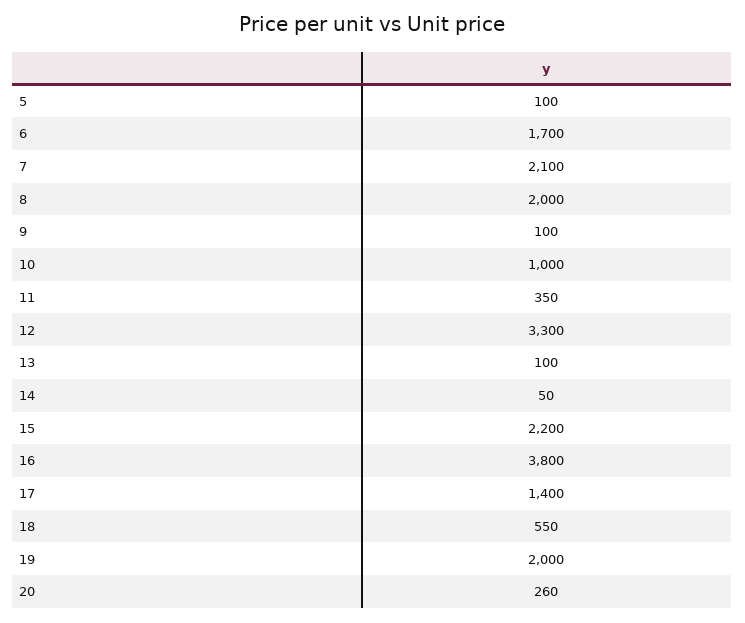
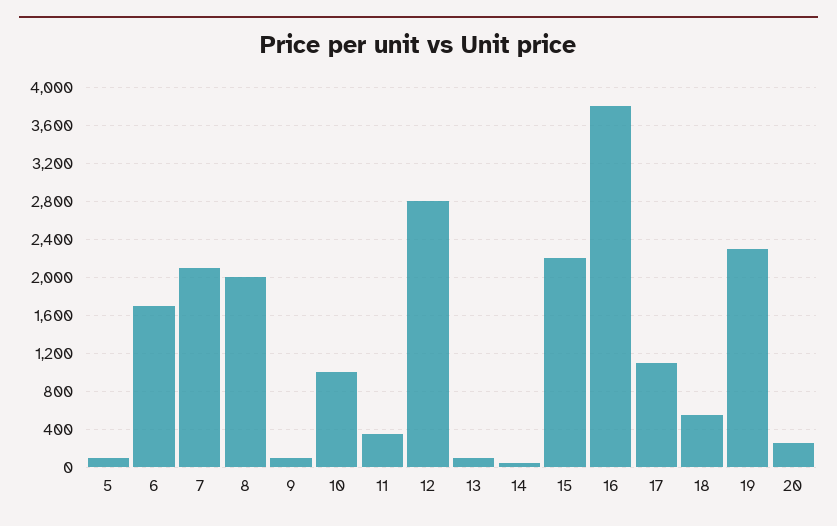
  {
    "5": 100,
    "6": 1700,
    "7": 2100,
    "8": 2000,
    "9": 100,
    "10": 1000,
    "11": 350,
-   "12": 3300,
+   "12": 2800,
    "13": 100,
    "14": 50,
    "15": 2200,
    "16": 3800,
-   "17": 1400,
+   "17": 1100,
    "18": 550,
-   "19": 2000,
+   "19": 2300,
    "20": 260
  }

